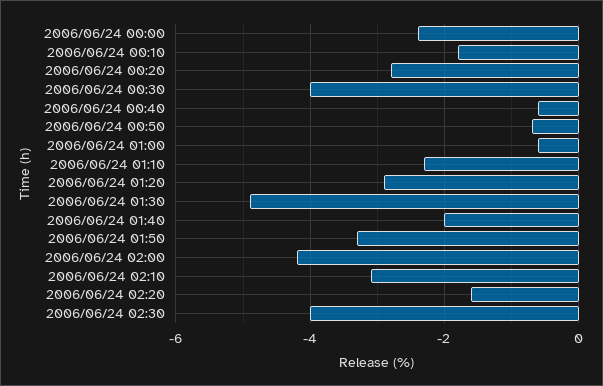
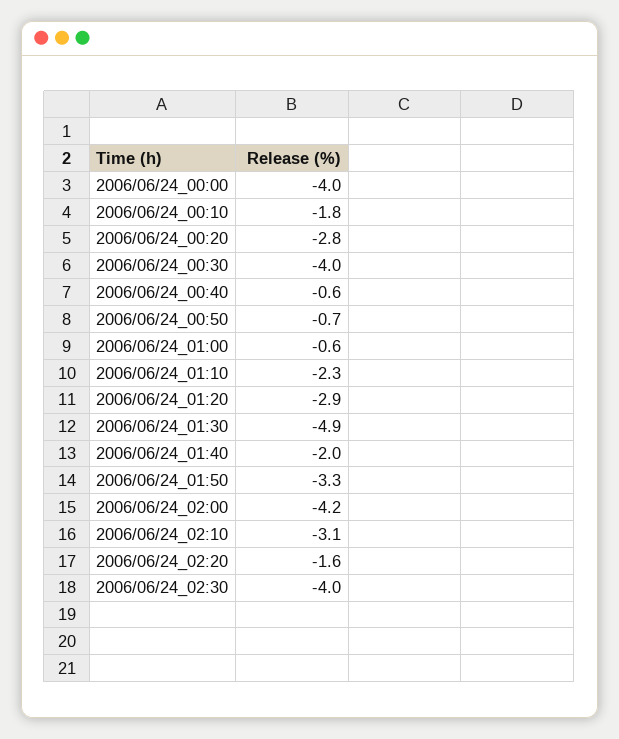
  {
-   "2006/06/24 00:00": -2.5,
+   "2006/06/24 00:00": -4,
    "2006/06/24 00:10": -1.8,
    "2006/06/24 00:20": -2.8,
    "2006/06/24 00:30": -4,
    "2006/06/24 00:40": -0.6,
    "2006/06/24 00:50": -0.7,
    "2006/06/24 01:00": -0.6,
    "2006/06/24 01:10": -2.3,
    "2006/06/24 01:20": -2.9,
    "2006/06/24 01:30": -4.9,
    "2006/06/24 01:40": -2,
    "2006/06/24 01:50": -3.3,
    "2006/06/24 02:00": -4.2,
    "2006/06/24 02:10": -3.1,
    "2006/06/24 02:20": -1.6,
    "2006/06/24 02:30": -4
  }

